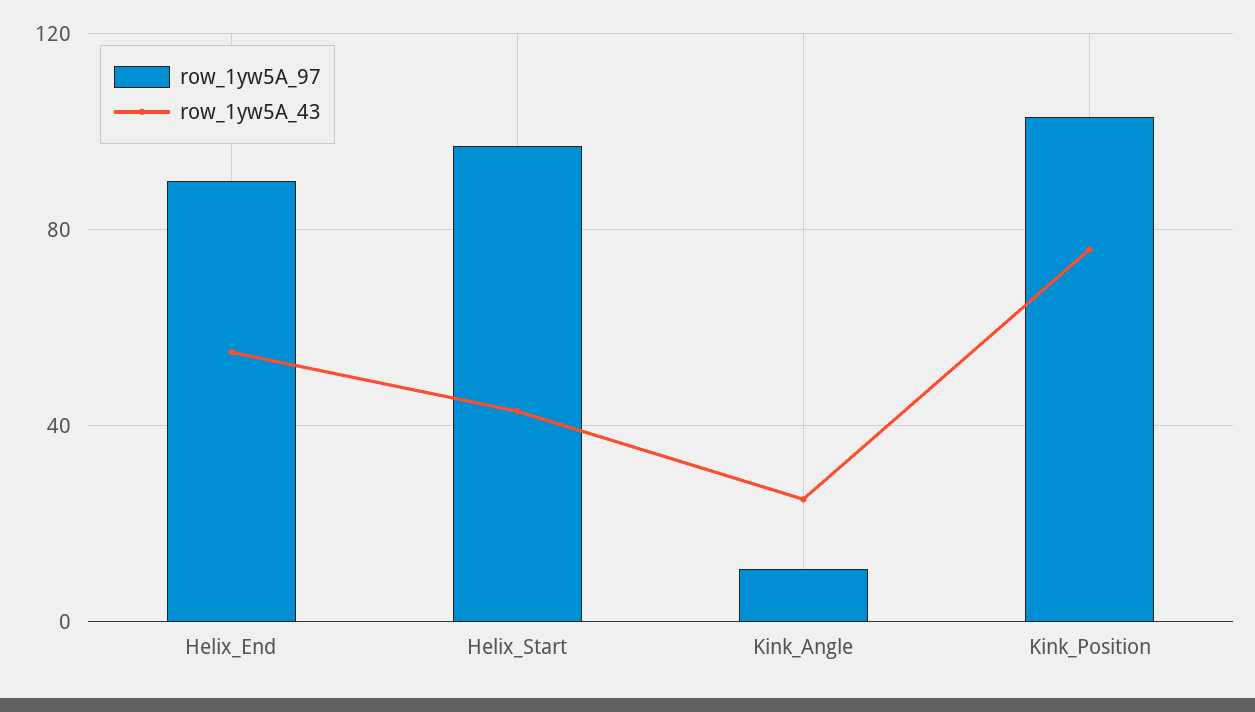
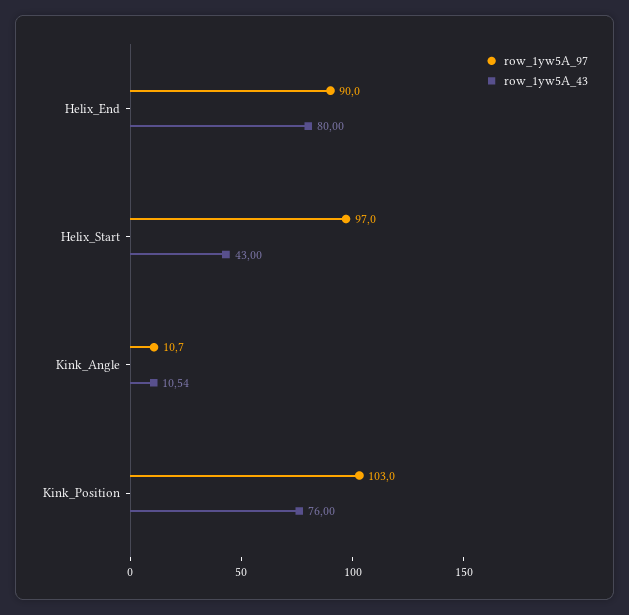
  {
    "row_1yw5A_97": {
      "Helix_End": 90,
      "Helix_Start": 97,
      "Kink_Angle": 10.7,
      "Kink_Position": 103
    },
    "row_1yw5A_43": {
-     "Helix_End": 55,
+     "Helix_End": 80,
      "Helix_Start": 43,
-     "Kink_Angle": 25,
+     "Kink_Angle": 10.54,
      "Kink_Position": 76
    }
  }

